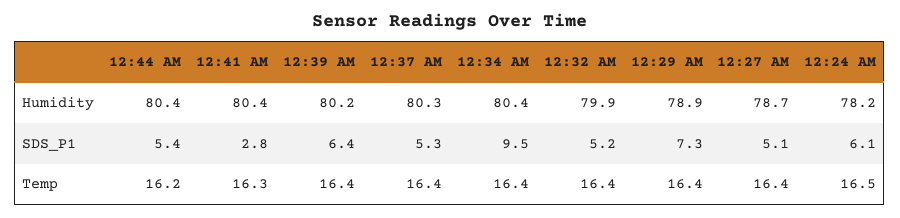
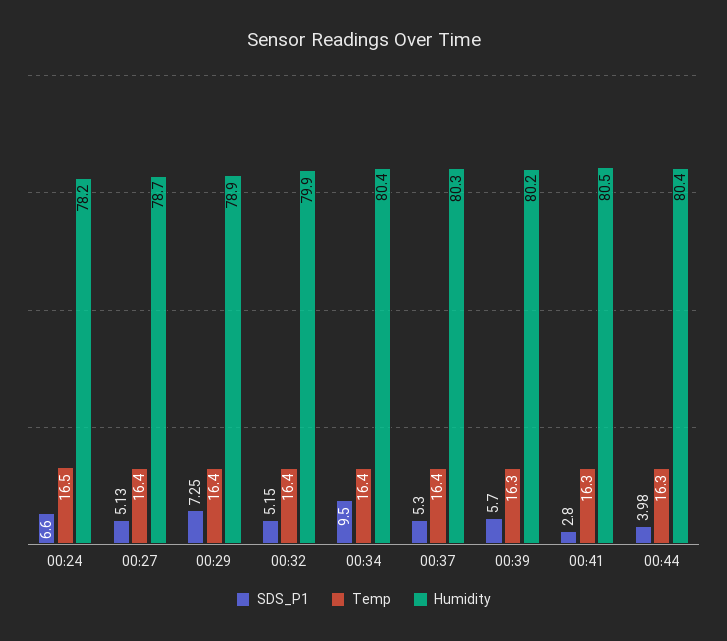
  {
    "Humidity": {
      "12:44 AM": 80.4,
-     "12:41 AM": 80.4,
+     "12:41 AM": 80.5,
      "12:39 AM": 80.2,
      "12:37 AM": 80.3,
      "12:34 AM": 80.4,
      "12:32 AM": 79.9,
      "12:29 AM": 78.9,
      "12:27 AM": 78.7,
      "12:24 AM": 78.2
    },
    "SDS_P1": {
-     "12:44 AM": 5.4,
+     "12:44 AM": 3.98,
      "12:41 AM": 2.8,
-     "12:39 AM": 6.4,
+     "12:39 AM": 5.7,
      "12:37 AM": 5.3,
      "12:34 AM": 9.5,
      "12:32 AM": 5.15,
      "12:29 AM": 7.25,
      "12:27 AM": 5.13,
-     "12:24 AM": 6.1
+     "12:24 AM": 6.6
    },
    "Temp": {
-     "12:44 AM": 16.2,
+     "12:44 AM": 16.3,
      "12:41 AM": 16.3,
-     "12:39 AM": 16.4,
+     "12:39 AM": 16.3,
      "12:37 AM": 16.4,
      "12:34 AM": 16.4,
      "12:32 AM": 16.4,
      "12:29 AM": 16.4,
      "12:27 AM": 16.4,
      "12:24 AM": 16.5
    }
  }

